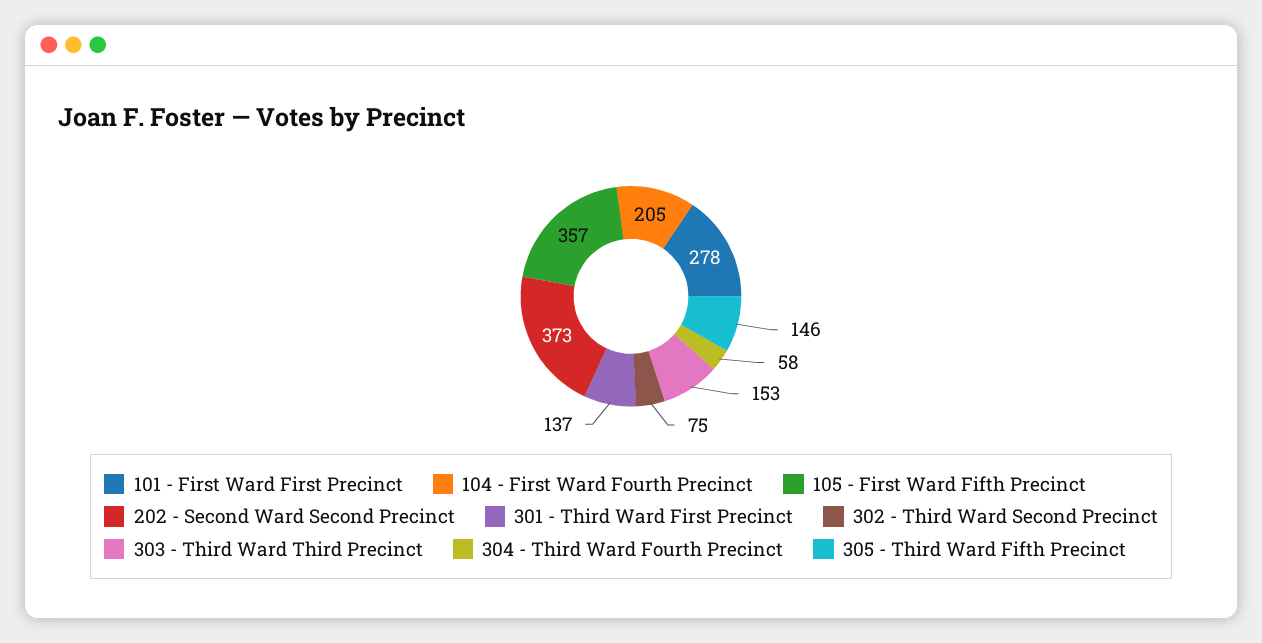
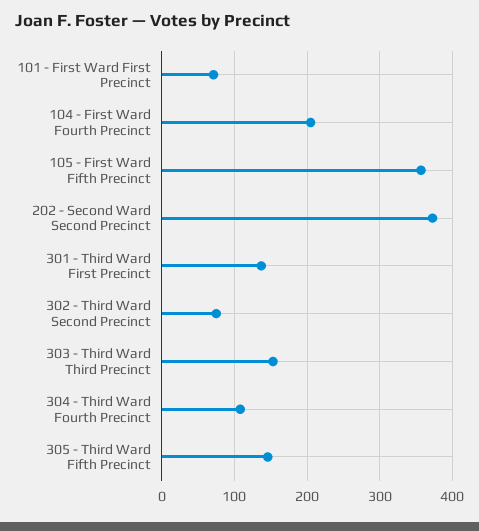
  {
-   "101 - First Ward First Precinct": 278,
+   "101 - First Ward First Precinct": 70,
    "104 - First Ward Fourth Precinct": 205,
    "105 - First Ward Fifth Precinct": 357,
    "202 - Second Ward Second Precinct": 373,
    "301 - Third Ward First Precinct": 137,
    "302 - Third Ward Second Precinct": 75,
    "303 - Third Ward Third Precinct": 153,
-   "304 - Third Ward Fourth Precinct": 58,
+   "304 - Third Ward Fourth Precinct": 110,
    "305 - Third Ward Fifth Precinct": 146
  }

